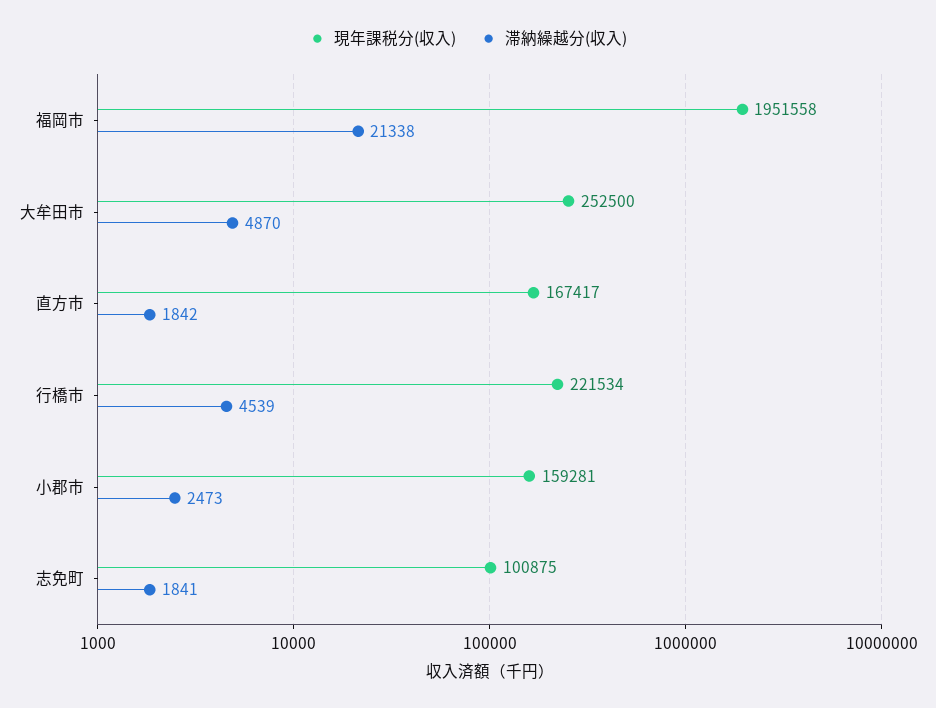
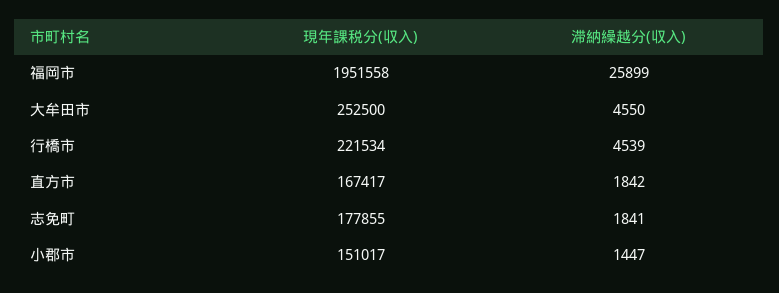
  {
    "現年課税分(収入)": {
      "福岡市": 1951558,
      "大牟田市": 252500,
      "直方市": 167417,
      "行橋市": 221534,
-     "小郡市": 159281,
+     "小郡市": 151017,
-     "志免町": 100875
+     "志免町": 177855
    },
    "滞納繰越分(収入)": {
-     "福岡市": 21338,
+     "福岡市": 25899,
-     "大牟田市": 4870,
+     "大牟田市": 4550,
      "直方市": 1842,
      "行橋市": 4539,
-     "小郡市": 2473,
+     "小郡市": 1447,
      "志免町": 1841
    }
  }

